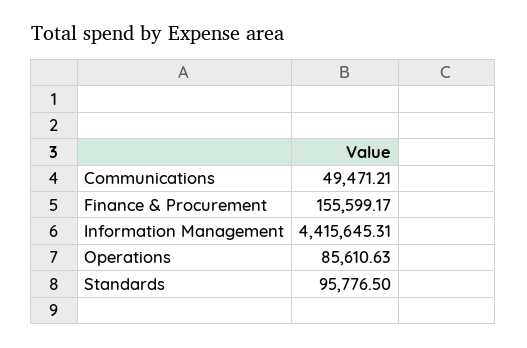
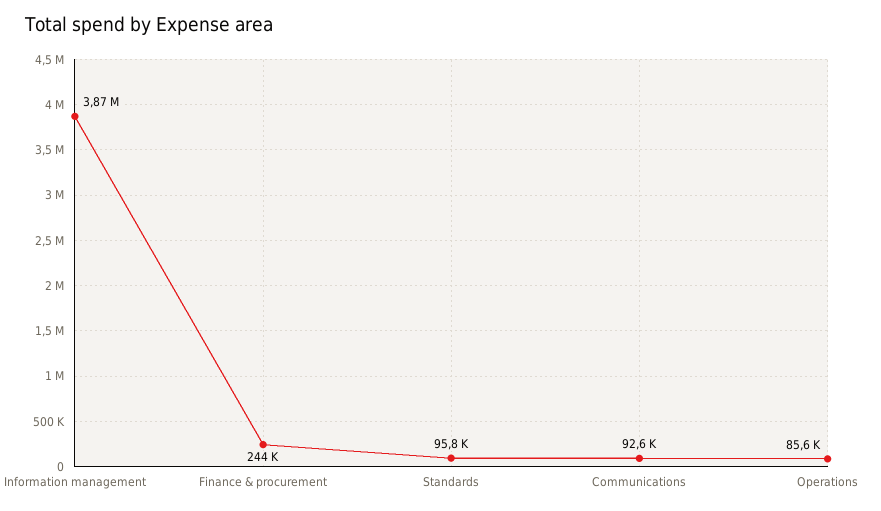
  {
-   "Communications": 49471.21,
+   "Communications": 92600,
-   "Finance & Procurement": 155599.17,
+   "Finance & Procurement": 244000,
-   "Information Management": 4415645.31,
+   "Information Management": 3870000,
    "Operations": 85610.63,
    "Standards": 95776.5
  }

